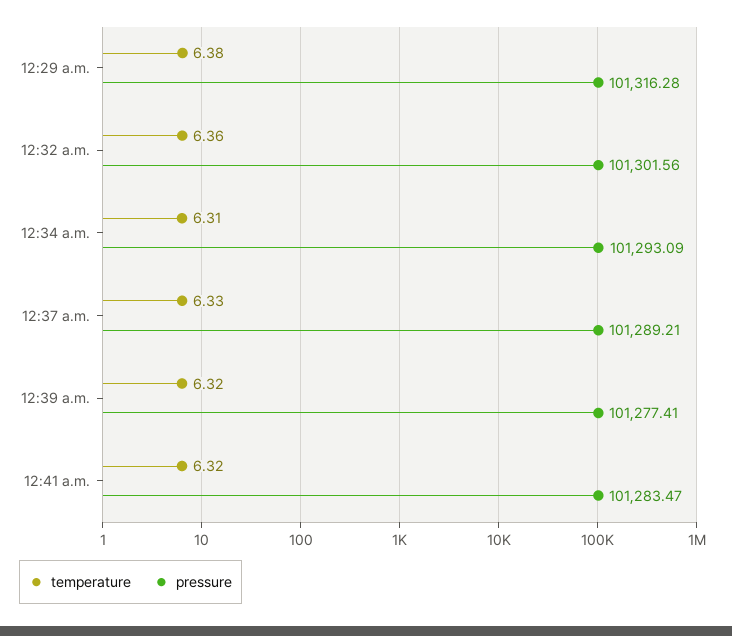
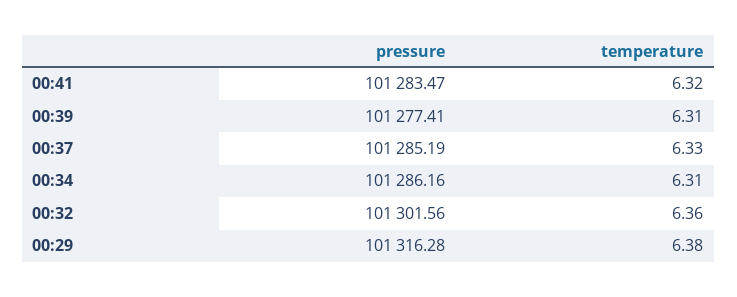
  {
    "temperature": {
      "12:29 a.m.": 6.38,
      "12:32 a.m.": 6.36,
      "12:34 a.m.": 6.31,
      "12:37 a.m.": 6.33,
-     "12:39 a.m.": 6.32,
+     "12:39 a.m.": 6.31,
      "12:41 a.m.": 6.32
    },
    "pressure": {
      "12:29 a.m.": 101316.28,
      "12:32 a.m.": 101301.56,
-     "12:34 a.m.": 101293.09,
+     "12:34 a.m.": 101286.16,
-     "12:37 a.m.": 101289.21,
+     "12:37 a.m.": 101285.19,
      "12:39 a.m.": 101277.41,
      "12:41 a.m.": 101283.47
    }
  }

